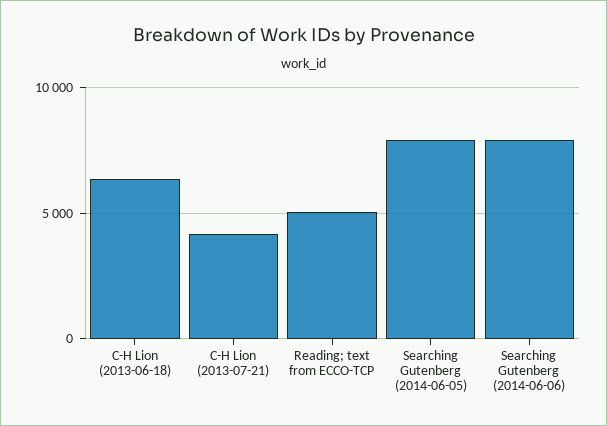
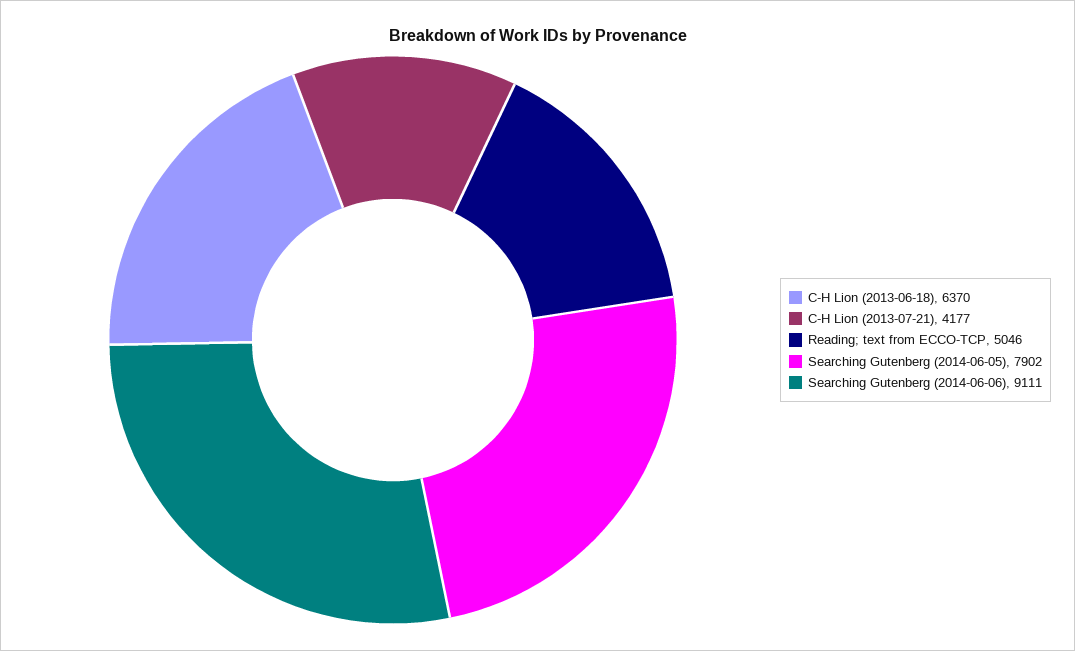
  {
    "C-H Lion (2013-06-18)": 6370,
    "C-H Lion (2013-07-21)": 4177,
    "Reading; text from ECCO-TCP": 5046,
    "Searching Gutenberg (2014-06-05)": 7902,
-   "Searching Gutenberg (2014-06-06)": 8000
+   "Searching Gutenberg (2014-06-06)": 9111
  }

